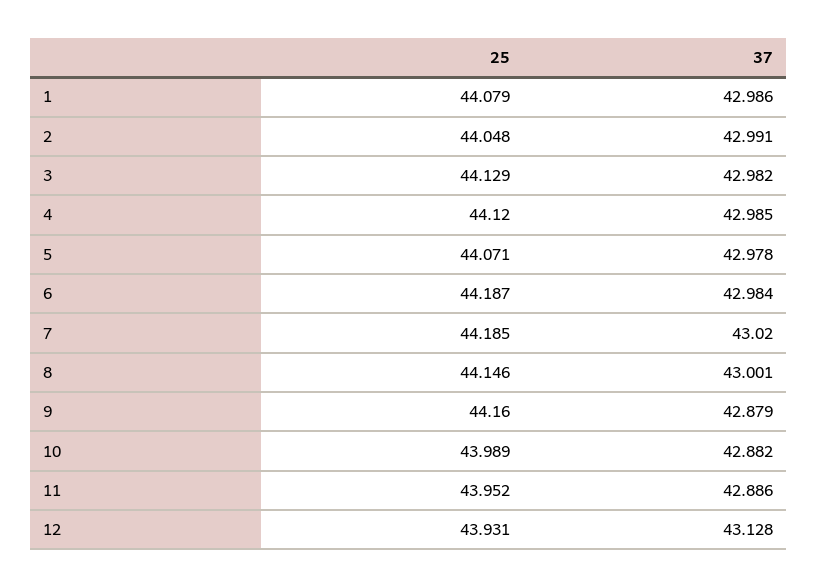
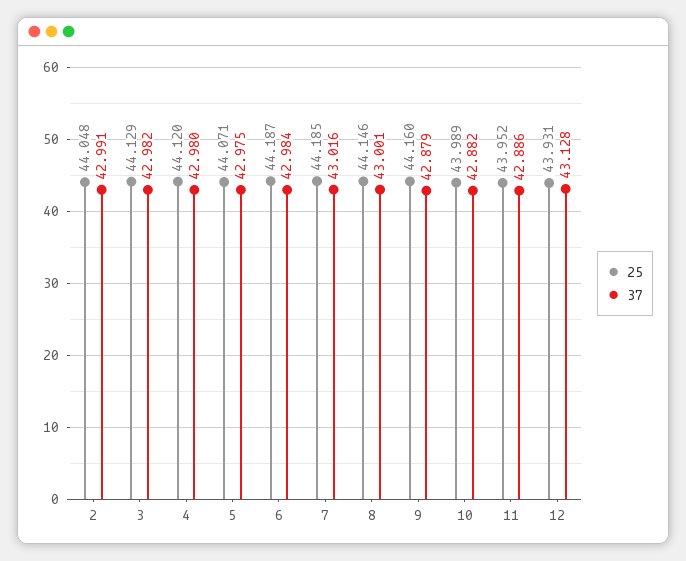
  {
    "25": {
-     "1": 44.079,
      "2": 44.048,
      "3": 44.129,
      "4": 44.12,
      "5": 44.071,
      "6": 44.187,
      "7": 44.185,
      "8": 44.146,
      "9": 44.16,
      "10": 43.989,
      "11": 43.952,
      "12": 43.931
    },
    "37": {
-     "1": 42.986,
      "2": 42.991,
      "3": 42.982,
-     "4": 42.985,
+     "4": 42.98,
-     "5": 42.978,
+     "5": 42.975,
      "6": 42.984,
-     "7": 43.02,
+     "7": 43.016,
      "8": 43.001,
      "9": 42.879,
      "10": 42.882,
      "11": 42.886,
      "12": 43.128
    }
  }

